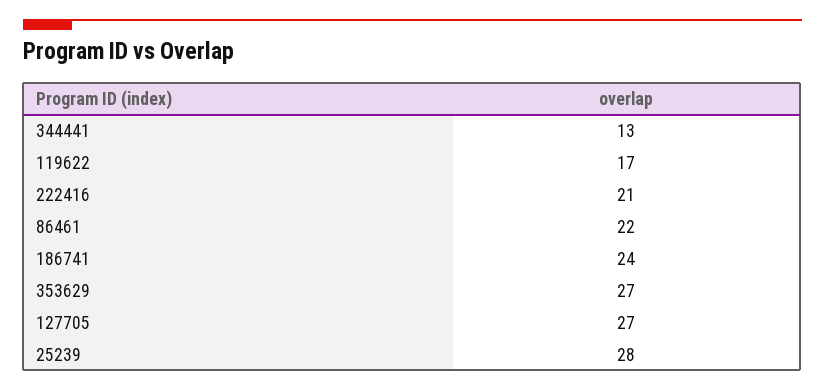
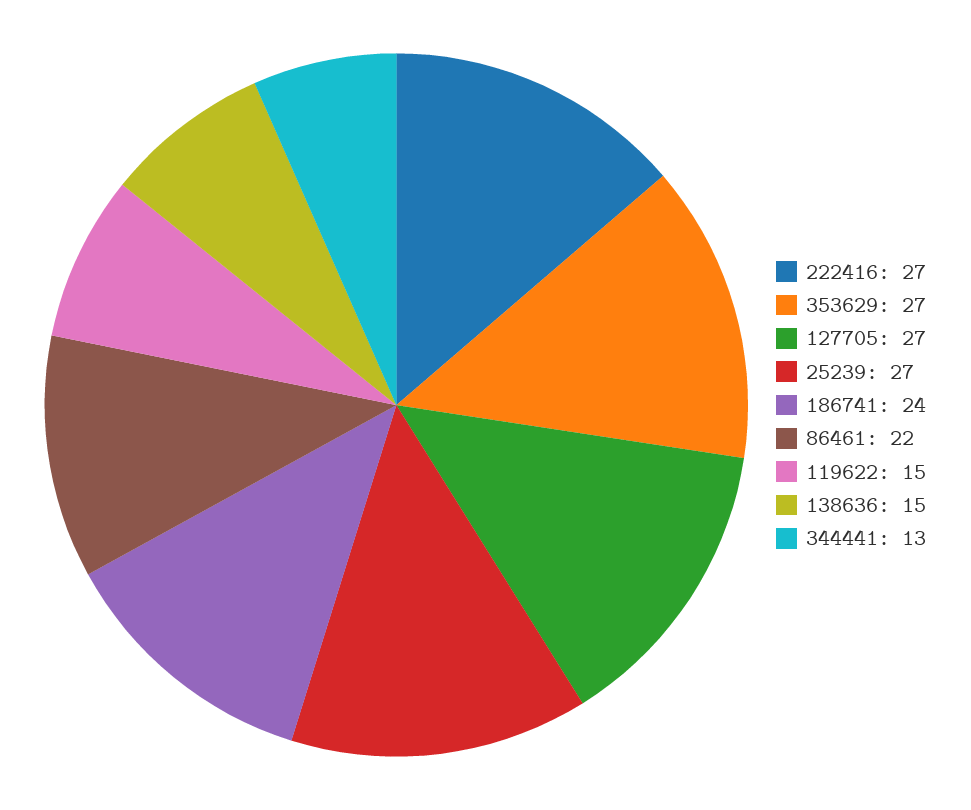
  {
    "344441": 13,
-   "119622": 17,
+   "119622": 15,
-   "222416": 21,
+   "222416": 27,
    "86461": 22,
    "186741": 24,
    "353629": 27,
    "127705": 27,
-   "25239": 28
+   "25239": 27,
+   "138636": 15
  }

